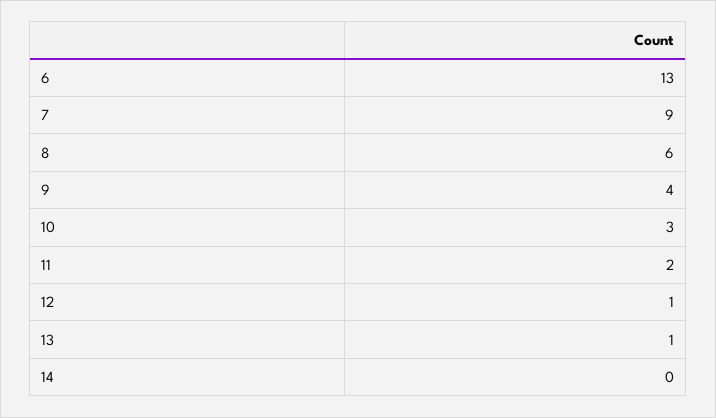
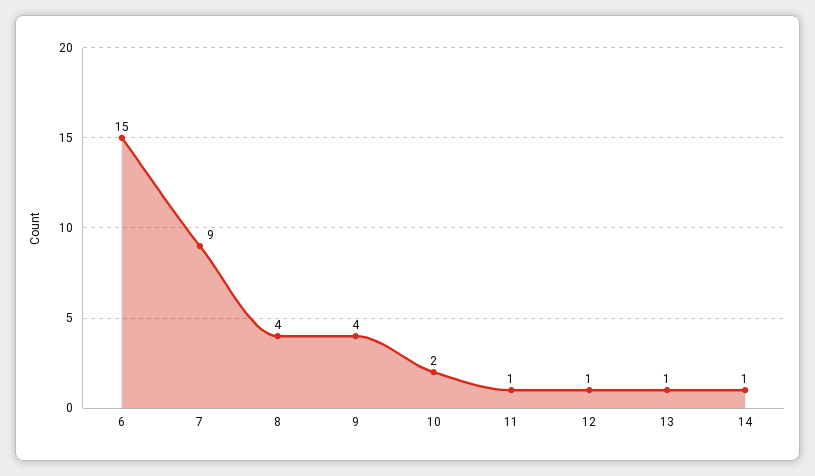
  {
-   "6": 13,
+   "6": 15,
    "7": 9,
-   "8": 6,
+   "8": 4,
    "9": 4,
-   "10": 3,
+   "10": 2,
-   "11": 2,
+   "11": 1,
    "12": 1,
    "13": 1,
-   "14": 0
+   "14": 1
  }

